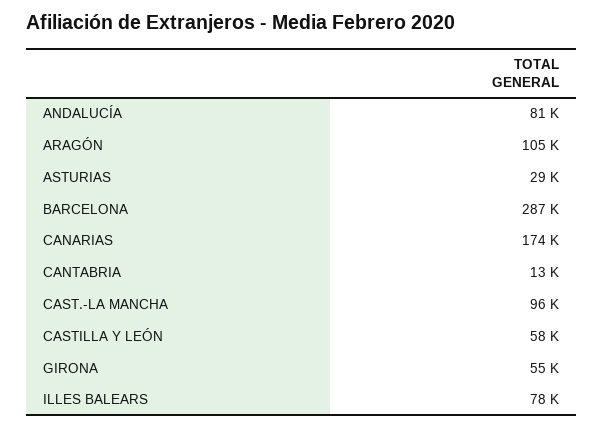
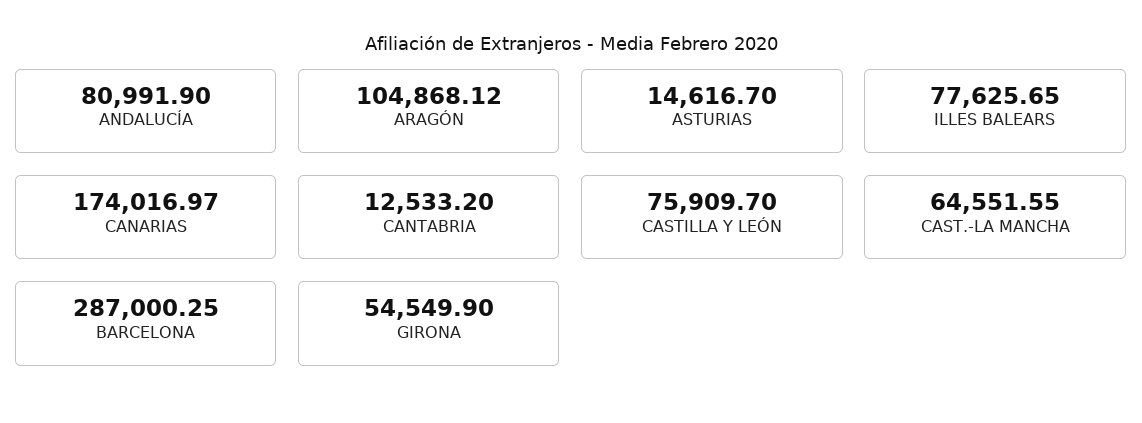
  {
    "ANDALUCÍA": 80991.9,
    "ARAGÓN": 104868.12,
-   "ASTURIAS": 29000,
+   "ASTURIAS": 14616.7,
    "BARCELONA": 287000.25,
    "CANARIAS": 174016.97,
    "CANTABRIA": 12533.2,
-   "CAST.-LA MANCHA": 96000,
+   "CAST.-LA MANCHA": 64551.55,
-   "CASTILLA Y LEÓN": 58000,
+   "CASTILLA Y LEÓN": 75909.7,
    "GIRONA": 54549.9,
    "ILLES BALEARS": 77625.65
  }

